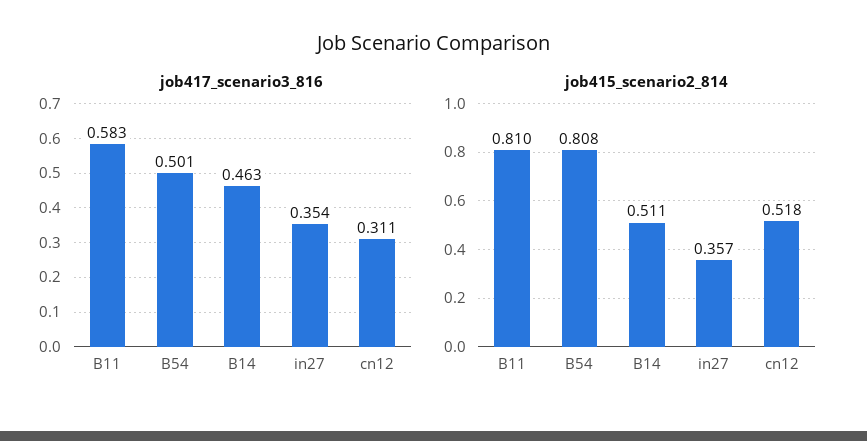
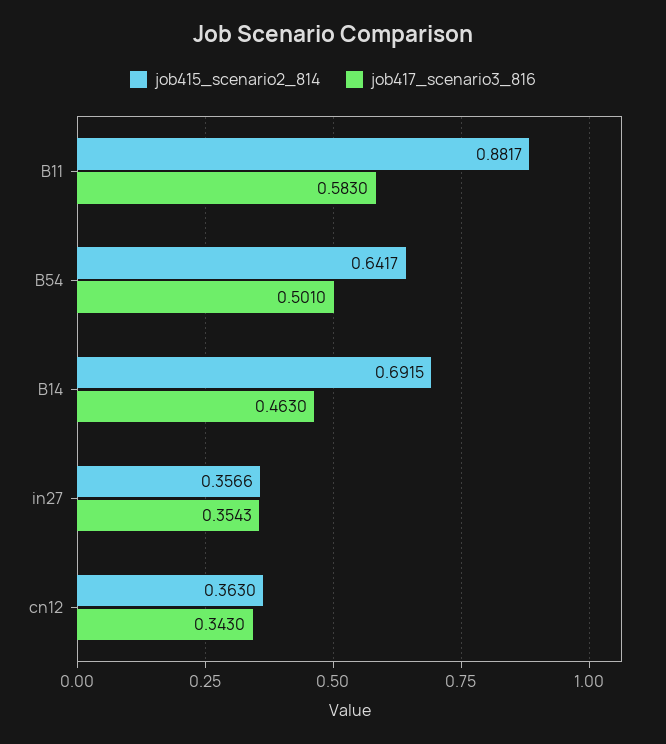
  {
    "job417_scenario3_816": {
      "B11": 0.583,
      "B54": 0.501,
      "B14": 0.463,
      "in27": 0.3543,
-     "cn12": 0.311
+     "cn12": 0.343
    },
    "job415_scenario2_814": {
-     "B11": 0.81,
+     "B11": 0.8817,
-     "B54": 0.808,
+     "B54": 0.6417,
-     "B14": 0.511,
+     "B14": 0.6915,
      "in27": 0.3566,
-     "cn12": 0.518
+     "cn12": 0.363
    }
  }

